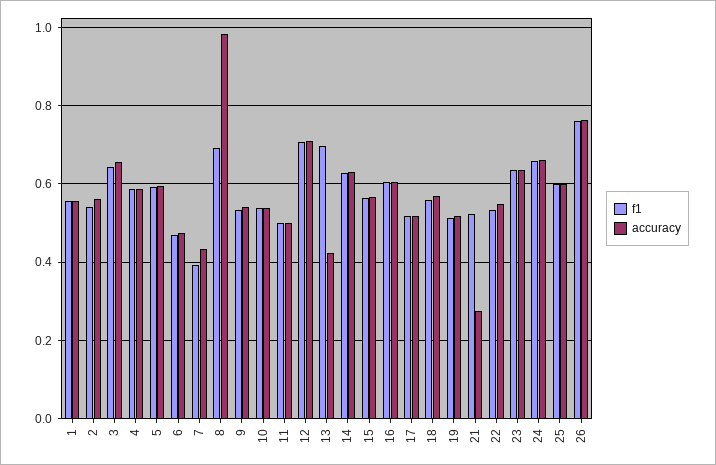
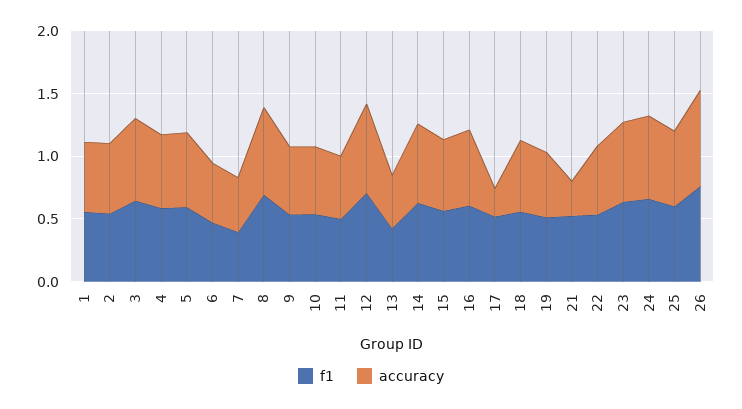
  {
    "f1": {
      "1": 0.56,
      "2": 0.54,
      "3": 0.64,
      "4": 0.58,
      "5": 0.6,
      "6": 0.46,
      "7": 0.4,
      "8": 0.7,
      "9": 0.54,
      "10": 0.54,
      "11": 0.5,
      "12": 0.7,
-     "13": 0.7,
+     "13": 0.4,
      "14": 0.62,
      "15": 0.56,
      "16": 0.6,
      "17": 0.52,
      "18": 0.56,
      "19": 0.52,
      "21": 0.52,
      "22": 0.54,
      "23": 0.64,
      "24": 0.66,
      "25": 0.6,
      "26": 0.76
    },
    "accuracy": {
      "1": 0.56,
      "2": 0.56,
      "3": 0.66,
      "4": 0.58,
      "5": 0.6,
      "6": 0.48,
      "7": 0.44,
-     "8": 0.98,
+     "8": 0.7,
      "9": 0.54,
      "10": 0.54,
      "11": 0.5,
      "12": 0.7,
      "13": 0.42,
      "14": 0.62,
      "15": 0.56,
      "16": 0.6,
-     "17": 0.52,
+     "17": 0.2,
      "18": 0.56,
      "19": 0.52,
      "21": 0.28,
      "22": 0.54,
      "23": 0.64,
      "24": 0.66,
      "25": 0.6,
      "26": 0.76
    }
  }

